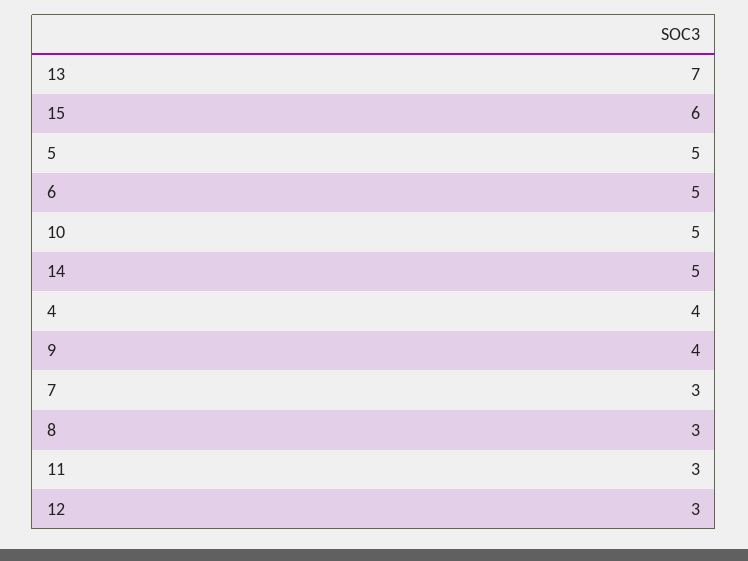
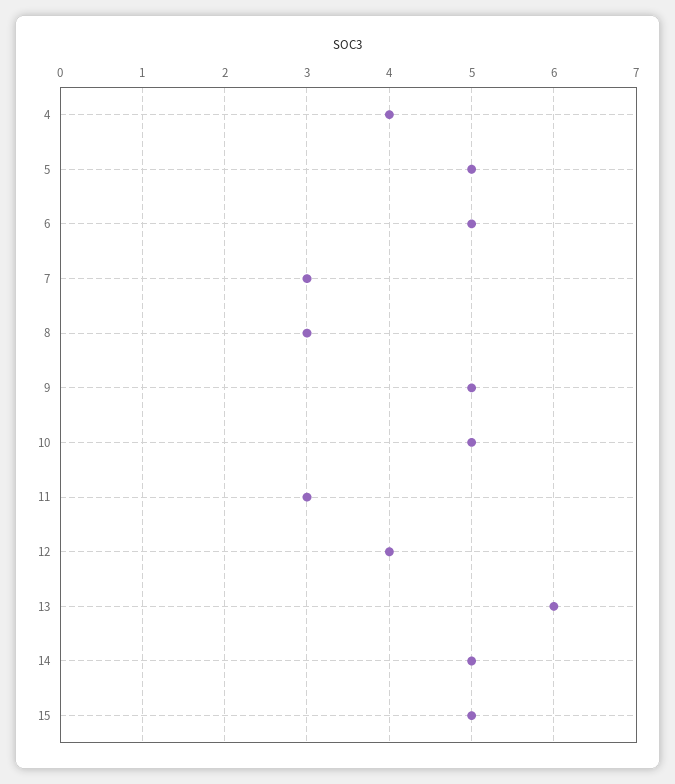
  {
-   "13": 7,
+   "13": 6,
-   "15": 6,
+   "15": 5,
    "5": 5,
    "6": 5,
    "10": 5,
    "14": 5,
    "4": 4,
-   "9": 4,
+   "9": 5,
    "7": 3,
    "8": 3,
    "11": 3,
-   "12": 3
+   "12": 4
  }

